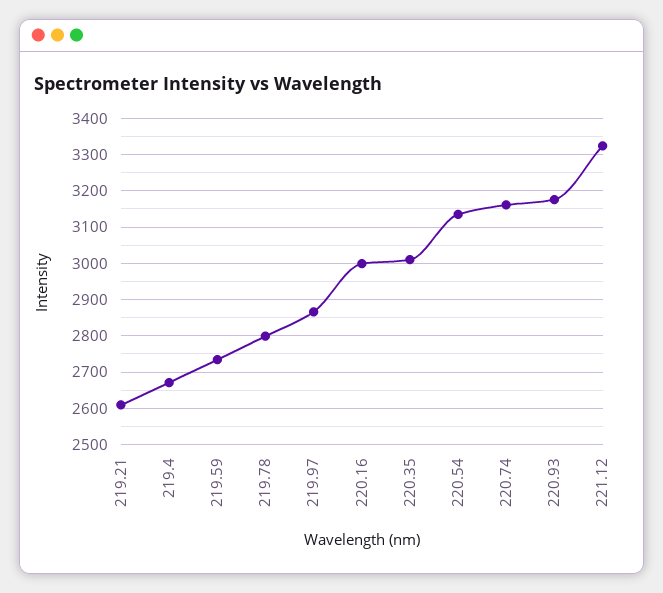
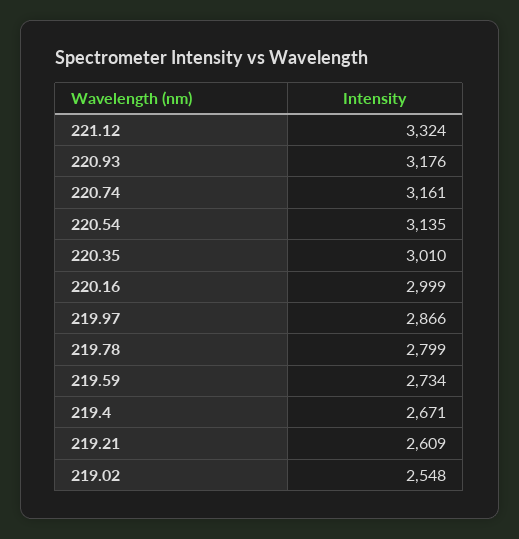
  {
    "219.21": 2609,
    "219.4": 2671,
    "219.59": 2734,
    "219.78": 2799,
    "219.97": 2866,
    "220.16": 2999,
    "220.35": 3010,
    "220.54": 3135,
    "220.74": 3161,
    "220.93": 3176,
-   "221.12": 3324
+   "221.12": 3324,
+   "219.02": 2548
  }

